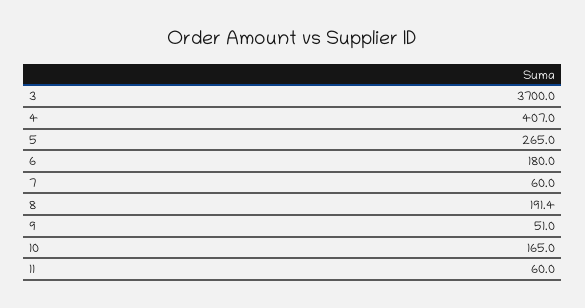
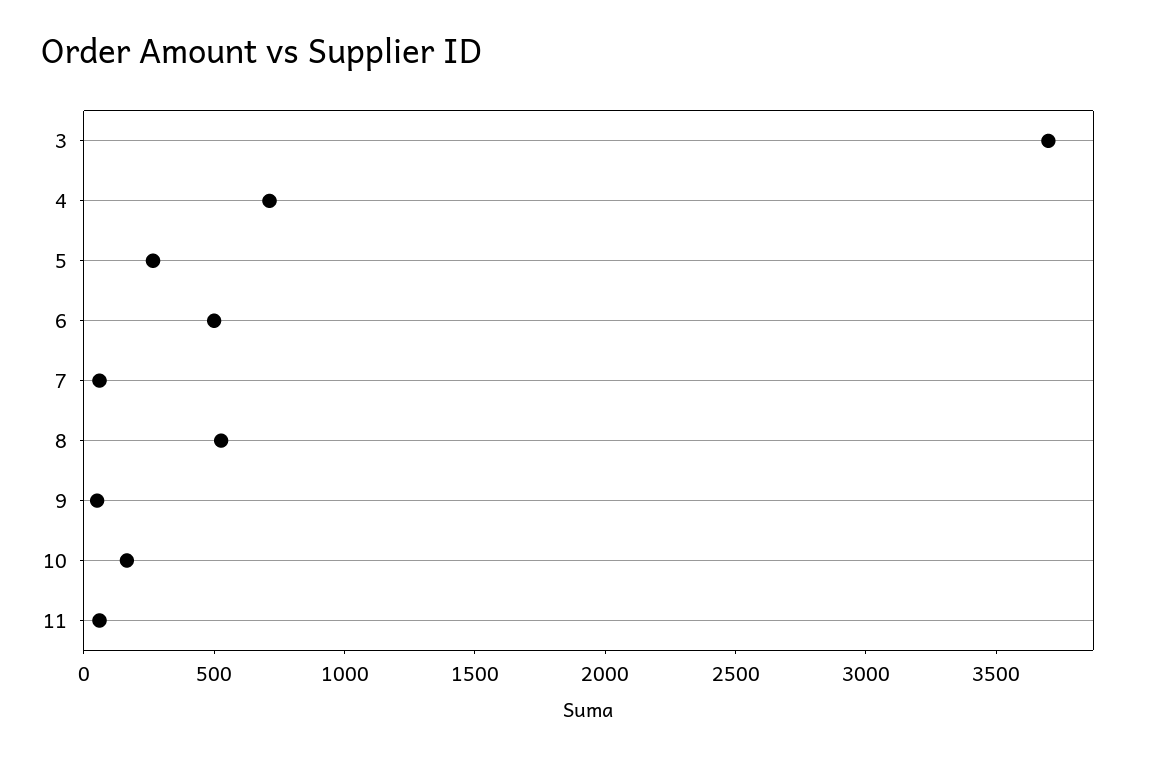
  {
    "3": 3700,
-   "4": 407,
+   "4": 700,
    "5": 265,
-   "6": 180,
+   "6": 500,
    "7": 60,
-   "8": 191.4,
+   "8": 500,
    "9": 51,
    "10": 165,
    "11": 60
  }

